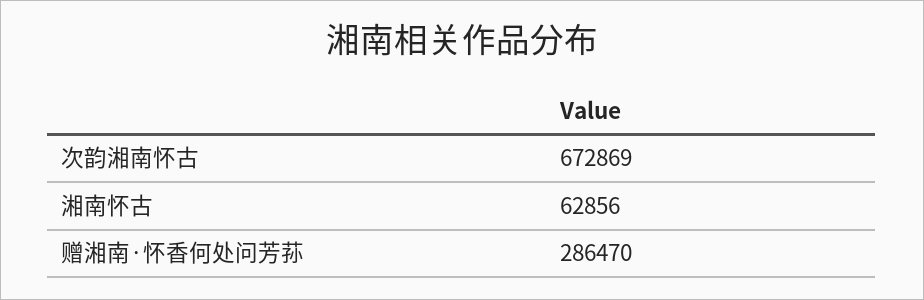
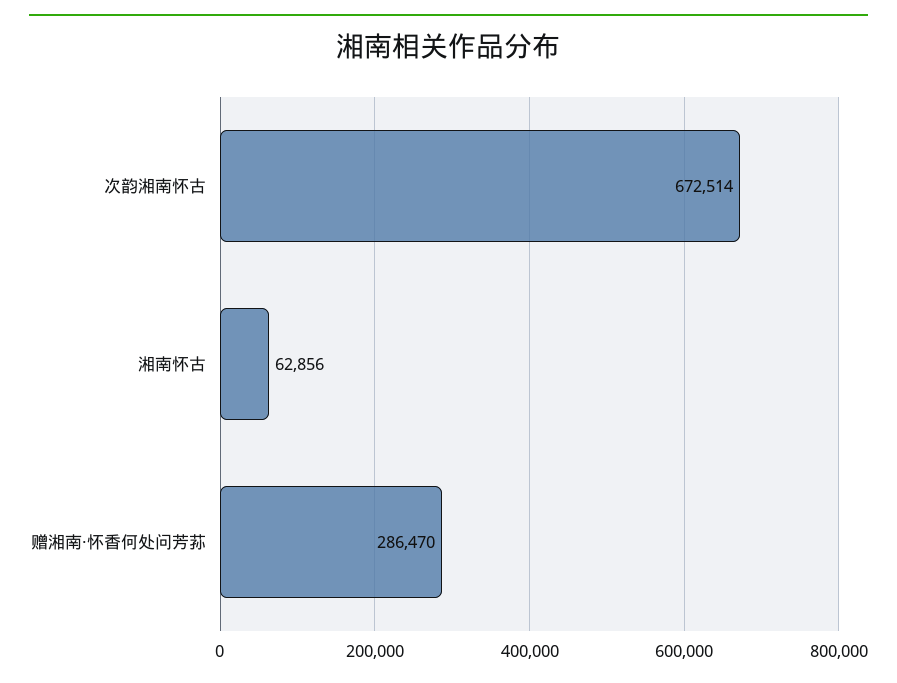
  {
-   "次韵湘南怀古": 672869,
+   "次韵湘南怀古": 672514,
    "湘南怀古": 62856,
    "赠湘南·怀香何处问芳荪": 286470
  }

